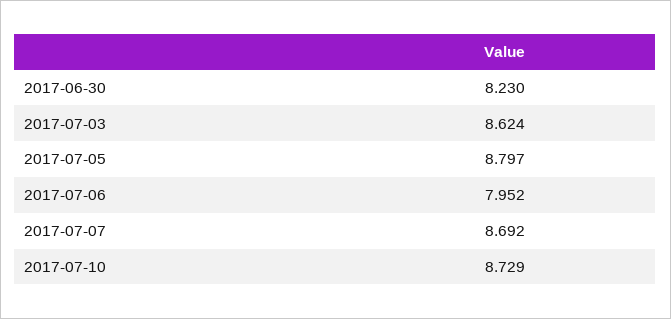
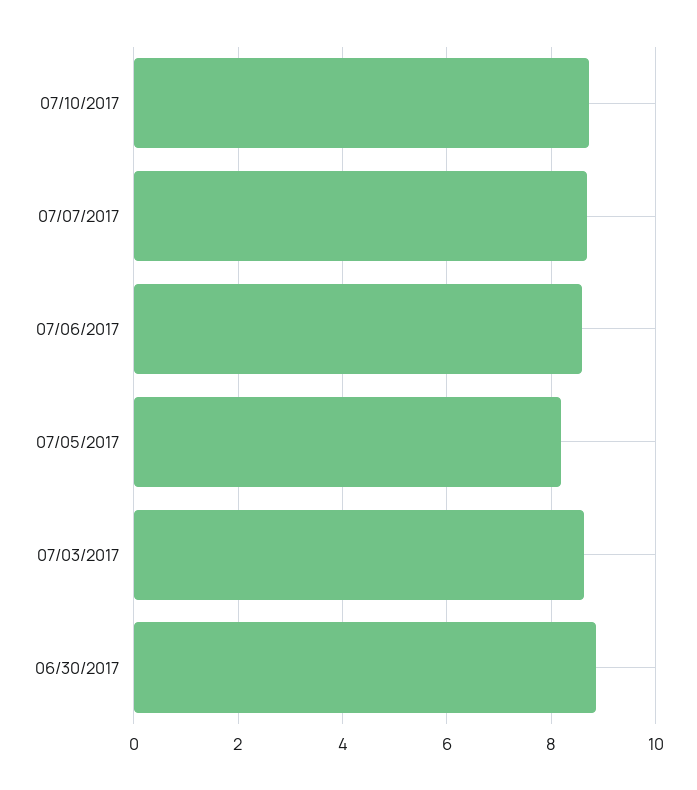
  {
-   "2017-06-30": 8.23,
+   "2017-06-30": 8.8,
    "2017-07-03": 8.624,
-   "2017-07-05": 8.797,
+   "2017-07-05": 8.2,
-   "2017-07-06": 7.952,
+   "2017-07-06": 8.6,
    "2017-07-07": 8.692,
    "2017-07-10": 8.729
  }

